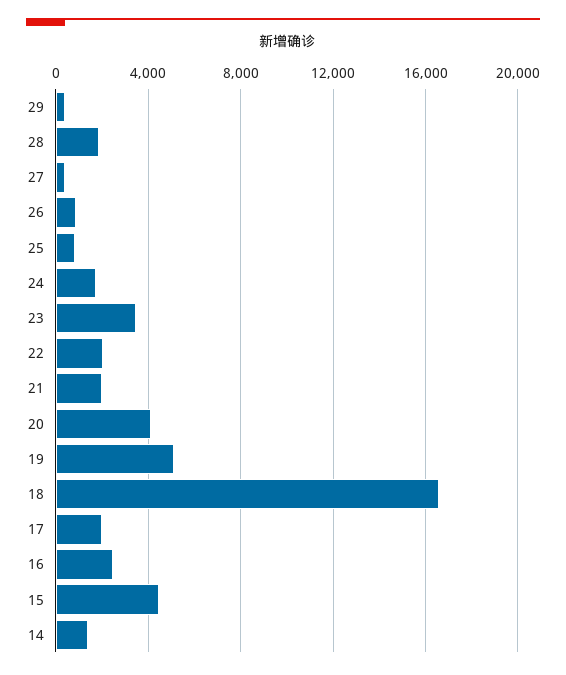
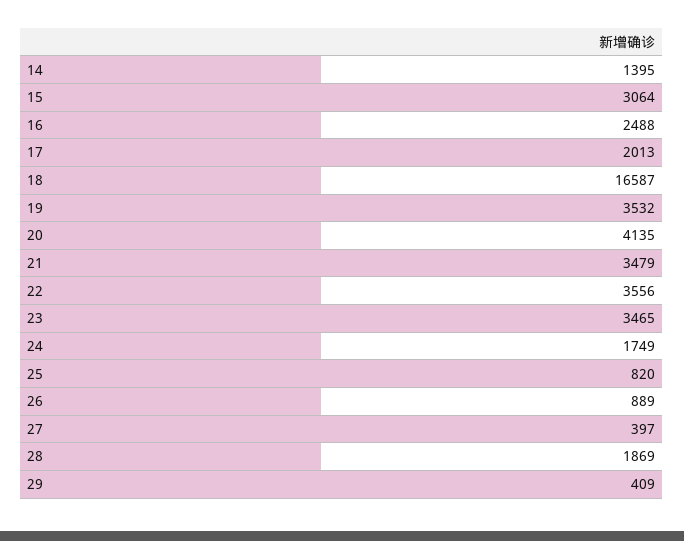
  {
    "29": 409,
    "28": 1869,
    "27": 397,
    "26": 889,
    "25": 820,
    "24": 1749,
    "23": 3465,
-   "22": 2000,
+   "22": 3556,
-   "21": 2000,
+   "21": 3479,
    "20": 4135,
-   "19": 5000,
+   "19": 3532,
    "18": 16587,
    "17": 2013,
    "16": 2488,
-   "15": 4500,
+   "15": 3064,
    "14": 1395
  }

